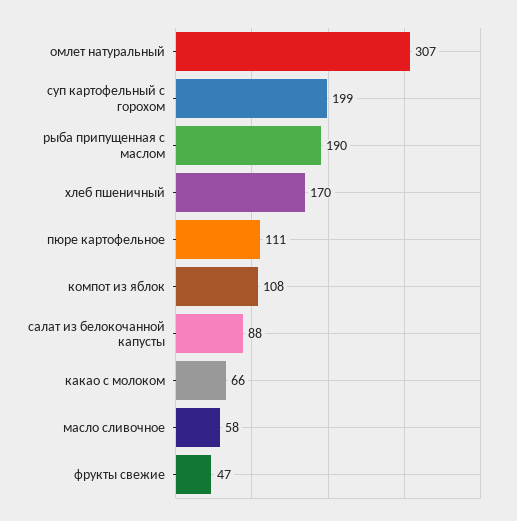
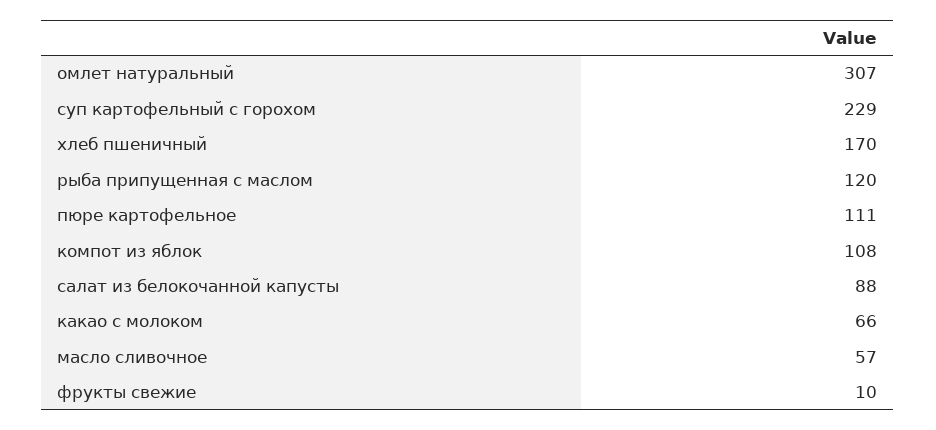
  {
    "омлет натуральный": 307,
-   "суп картофельный с горохом": 199,
+   "суп картофельный с горохом": 229,
-   "рыба припущенная с маслом": 190,
+   "рыба припущенная с маслом": 120,
    "хлеб пшеничный": 170,
    "пюре картофельное": 111,
    "компот из яблок": 108,
    "салат из белокочанной капусты": 88,
    "какао с молоком": 66,
-   "масло сливочное": 58,
+   "масло сливочное": 57,
-   "фрукты свежие": 47
+   "фрукты свежие": 10
  }

